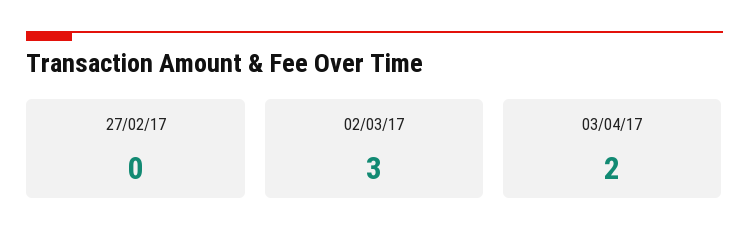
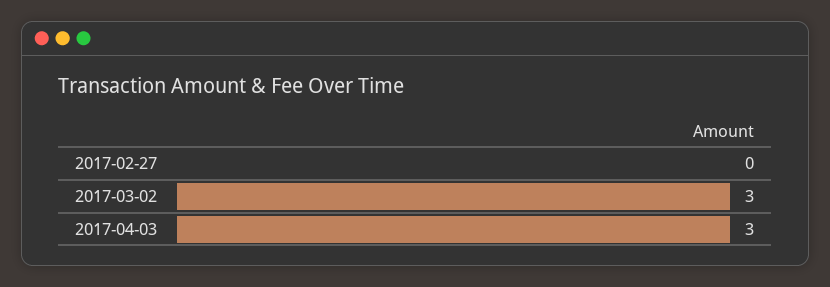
  {
    "27/02/17": 0,
    "02/03/17": 3,
-   "03/04/17": 2
+   "03/04/17": 3
  }

